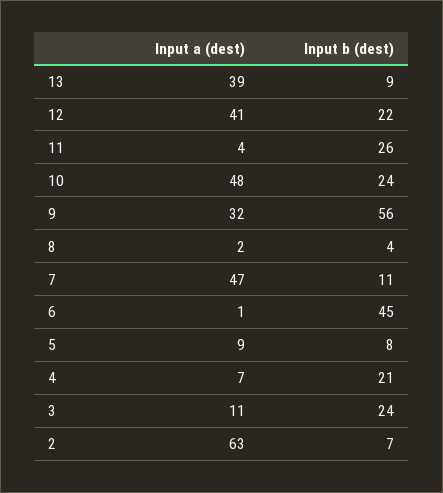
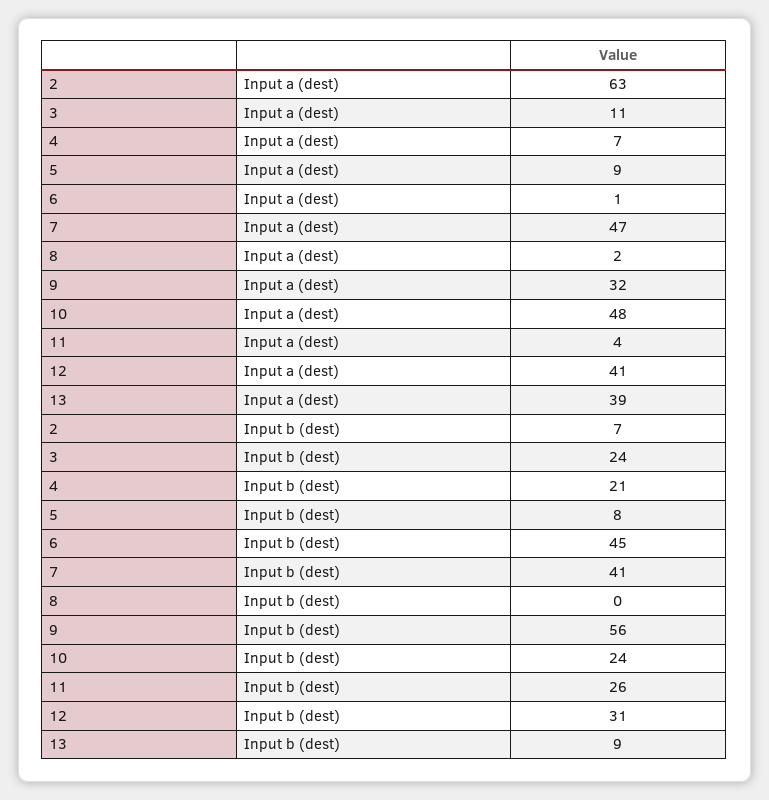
  {
    "Input a (dest)": {
      "13": 39,
      "12": 41,
      "11": 4,
      "10": 48,
      "9": 32,
      "8": 2,
      "7": 47,
      "6": 1,
      "5": 9,
      "4": 7,
      "3": 11,
      "2": 63
    },
    "Input b (dest)": {
      "13": 9,
-     "12": 22,
+     "12": 31,
      "11": 26,
      "10": 24,
      "9": 56,
-     "8": 4,
+     "8": 0,
-     "7": 11,
+     "7": 41,
      "6": 45,
      "5": 8,
      "4": 21,
      "3": 24,
      "2": 7
    }
  }

